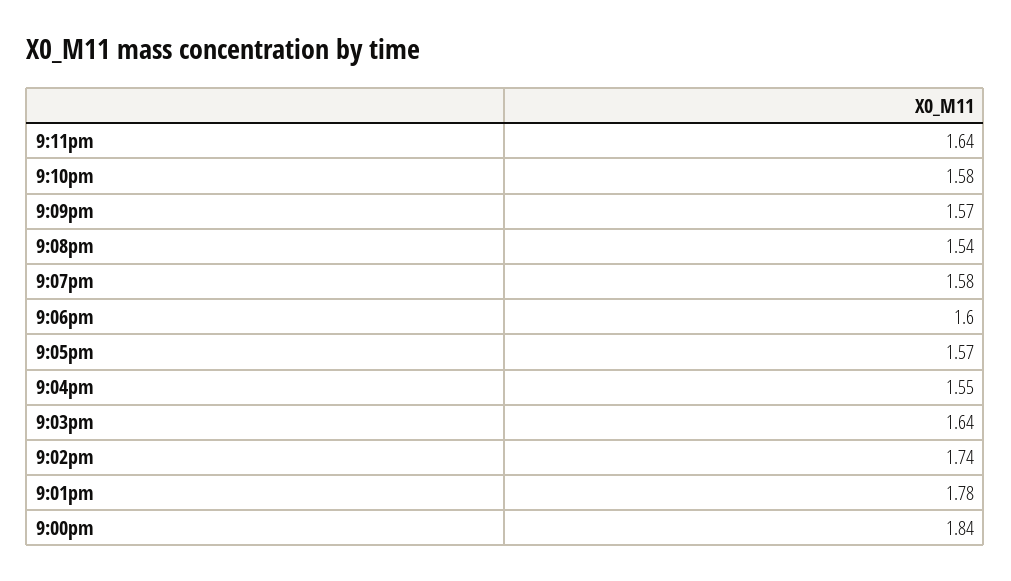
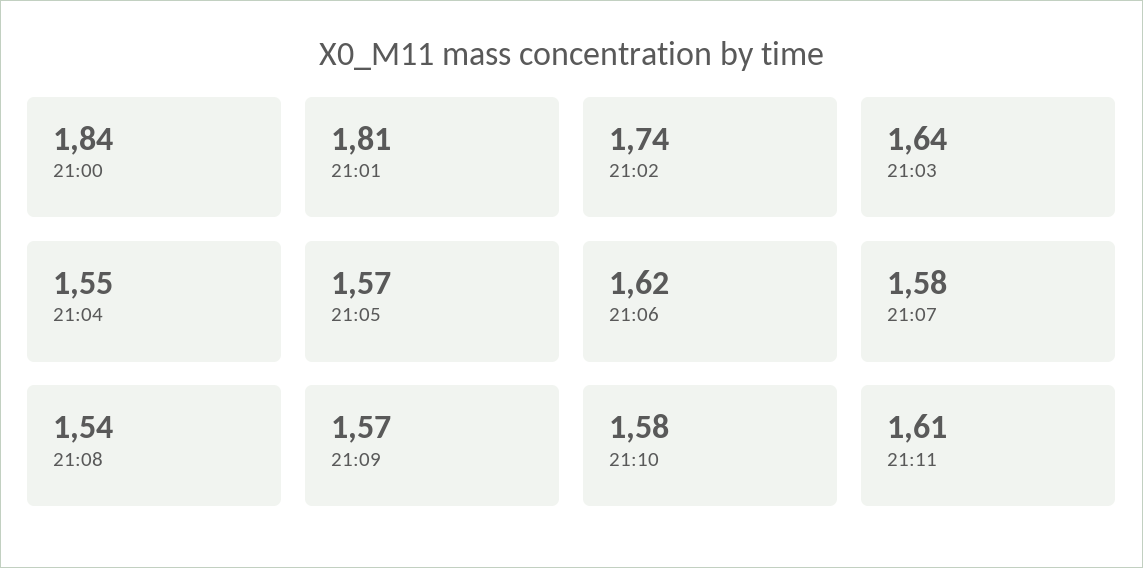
  {
-   "9:11pm": 1.64,
+   "9:11pm": 1.61,
    "9:10pm": 1.58,
    "9:09pm": 1.57,
    "9:08pm": 1.54,
    "9:07pm": 1.58,
-   "9:06pm": 1.6,
+   "9:06pm": 1.62,
    "9:05pm": 1.57,
    "9:04pm": 1.55,
    "9:03pm": 1.64,
    "9:02pm": 1.74,
-   "9:01pm": 1.78,
+   "9:01pm": 1.81,
    "9:00pm": 1.84
  }

